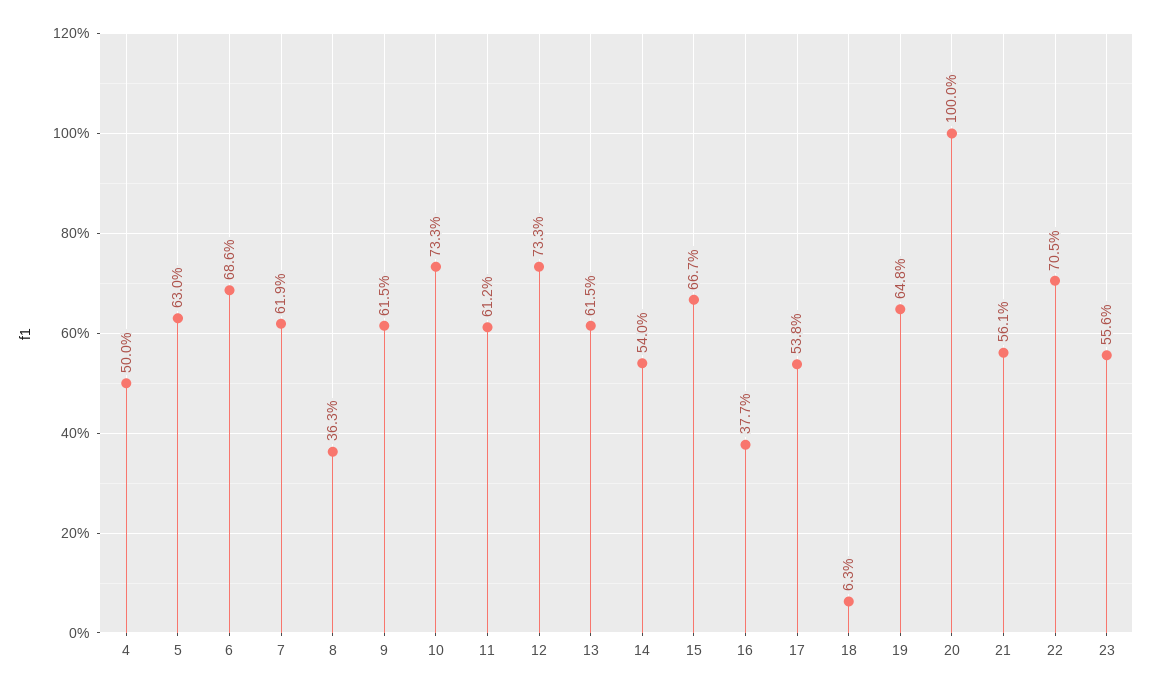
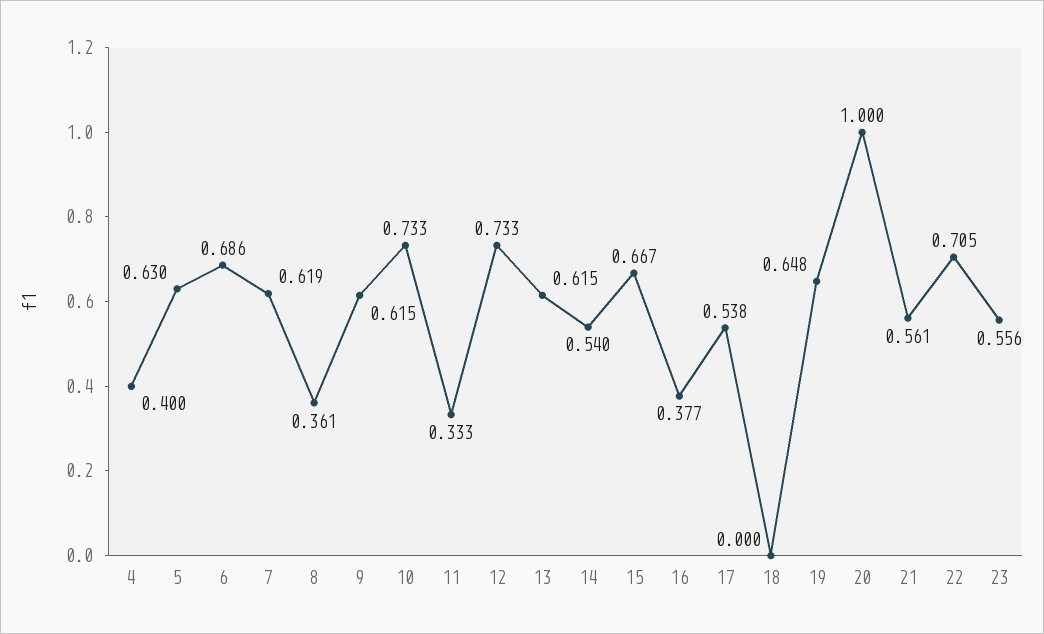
  {
-   "4": 0.5,
+   "4": 0.4,
    "5": 0.63,
    "6": 0.686,
    "7": 0.619,
-   "8": 0.363,
+   "8": 0.361,
    "9": 0.615,
    "10": 0.733,
-   "11": 0.612,
+   "11": 0.333,
    "12": 0.733,
    "13": 0.615,
    "14": 0.54,
    "15": 0.667,
    "16": 0.377,
    "17": 0.538,
-   "18": 0.063,
+   "18": 0,
    "19": 0.648,
    "20": 1,
    "21": 0.561,
    "22": 0.705,
    "23": 0.556
  }

